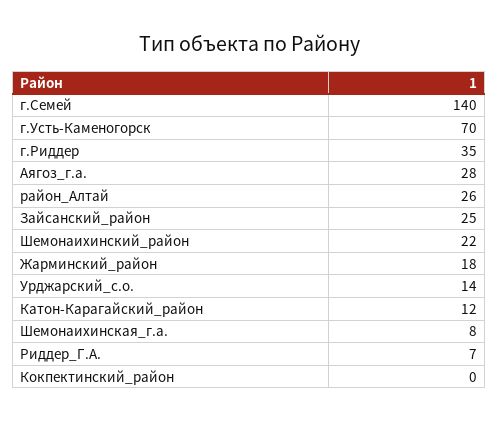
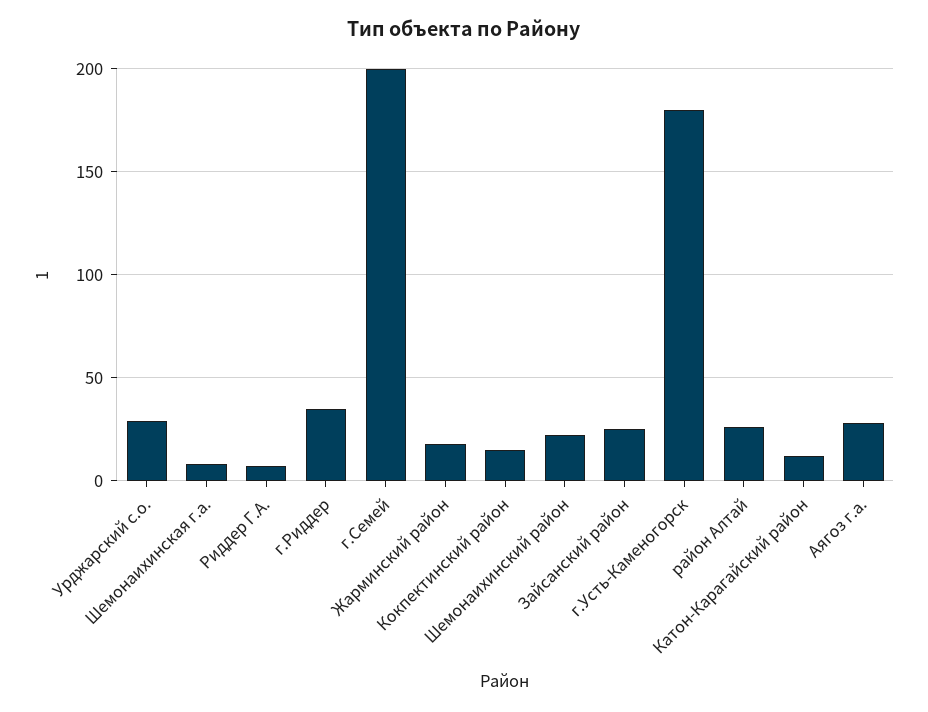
  {
-   "г.Семей": 140,
+   "г.Семей": 200,
-   "г.Усть-Каменогорск": 70,
+   "г.Усть-Каменогорск": 180,
    "г.Риддер": 35,
    "Аягоз_г.а.": 28,
    "район_Алтай": 26,
    "Зайсанский_район": 25,
    "Шемонаихинский_район": 22,
    "Жарминский_район": 18,
-   "Урджарский_с.о.": 14,
+   "Урджарский_с.о.": 30,
    "Катон-Карагайский_район": 12,
    "Шемонаихинская_г.а.": 8,
    "Риддер_Г.А.": 7,
-   "Кокпектинский_район": 0
+   "Кокпектинский_район": 15
  }

